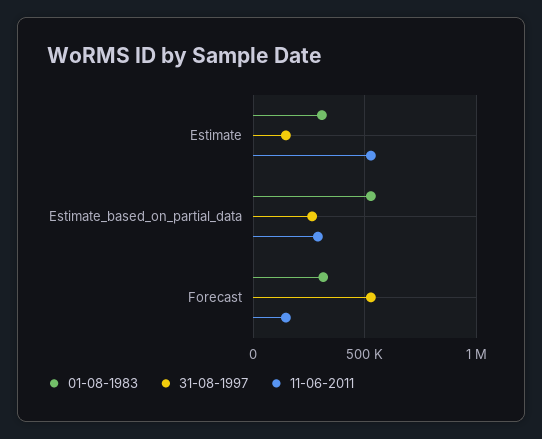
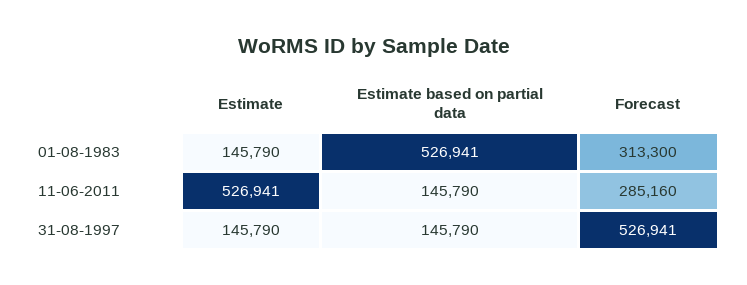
  {
    "01-08-1983": {
-     "Estimate": 300000,
+     "Estimate": 145790,
      "Estimate_based_on_partial_data": 526941,
      "Forecast": 313300
    },
    "31-08-1997": {
      "Estimate": 145790,
-     "Estimate_based_on_partial_data": 250000,
+     "Estimate_based_on_partial_data": 145790,
      "Forecast": 526941
    },
    "11-06-2011": {
      "Estimate": 526941,
-     "Estimate_based_on_partial_data": 300000,
+     "Estimate_based_on_partial_data": 145790,
-     "Forecast": 150000
+     "Forecast": 285160
    }
  }

